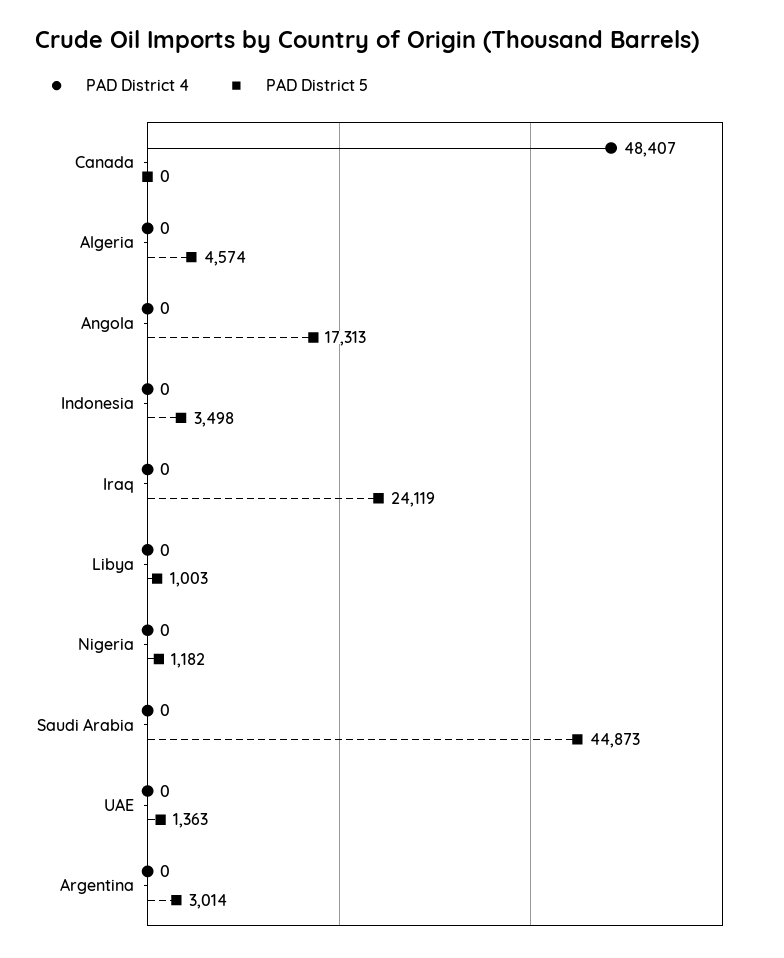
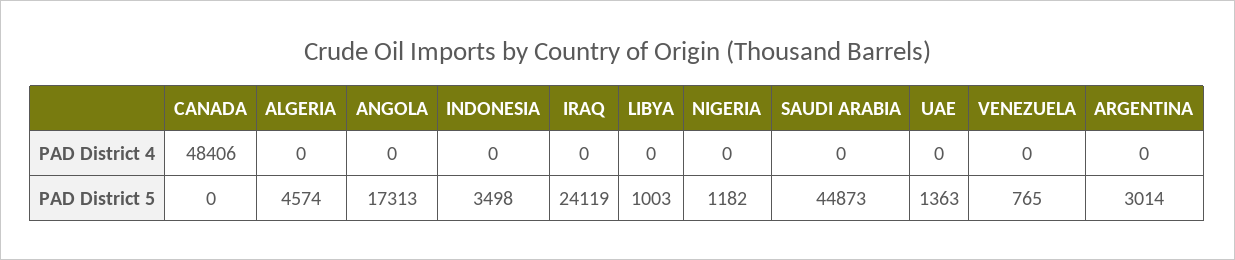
  {
    "PAD District 4": {
-     "Canada": 48407,
+     "Canada": 48406,
      "Algeria": 0,
      "Angola": 0,
      "Indonesia": 0,
      "Iraq": 0,
      "Libya": 0,
      "Nigeria": 0,
      "Saudi Arabia": 0,
      "UAE": 0,
-     "Argentina": 0
+     "Argentina": 0,
+     "VENEZUELA": 0
    },
    "PAD District 5": {
      "Canada": 0,
      "Algeria": 4574,
      "Angola": 17313,
      "Indonesia": 3498,
      "Iraq": 24119,
      "Libya": 1003,
      "Nigeria": 1182,
      "Saudi Arabia": 44873,
      "UAE": 1363,
-     "Argentina": 3014
+     "Argentina": 3014,
+     "VENEZUELA": 765
    }
  }

